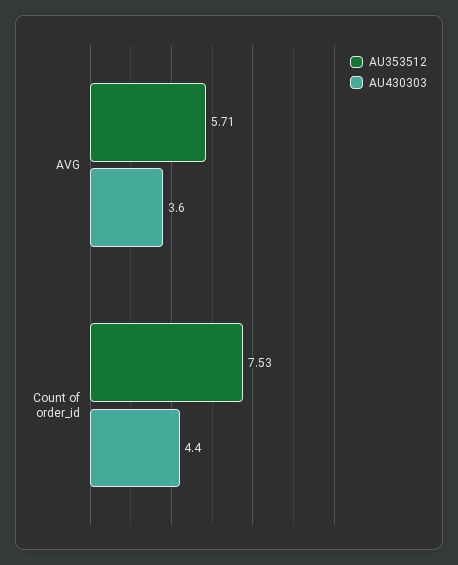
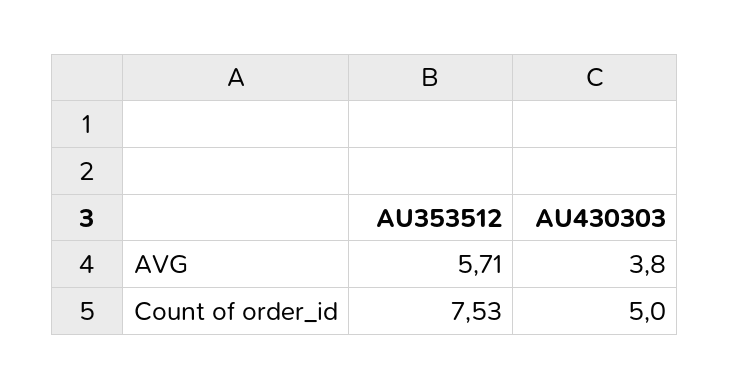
  {
    "AU353512": {
      "AVG": 5.71,
      "Count of order_id": 7.53
    },
    "AU430303": {
-     "AVG": 3.6,
+     "AVG": 3.8,
-     "Count of order_id": 4.4
+     "Count of order_id": 5
    }
  }

